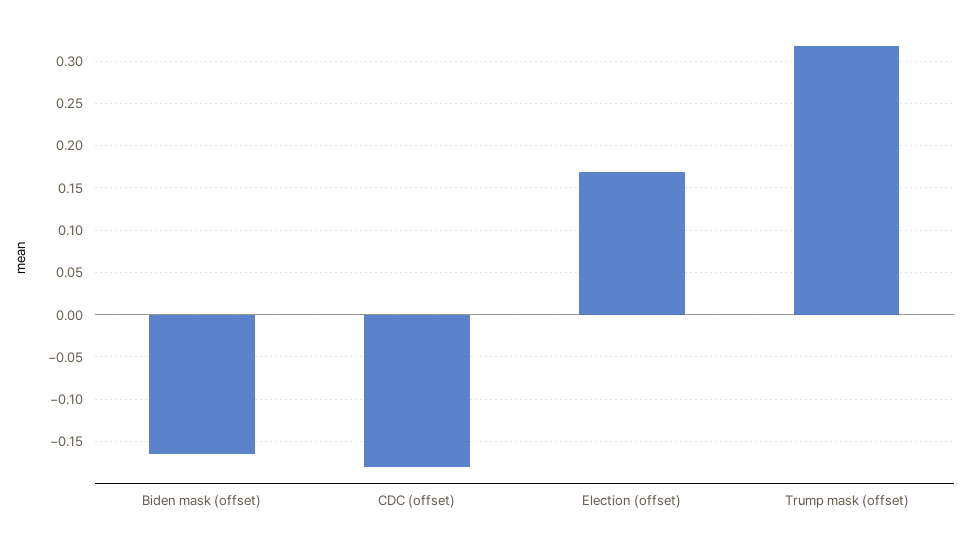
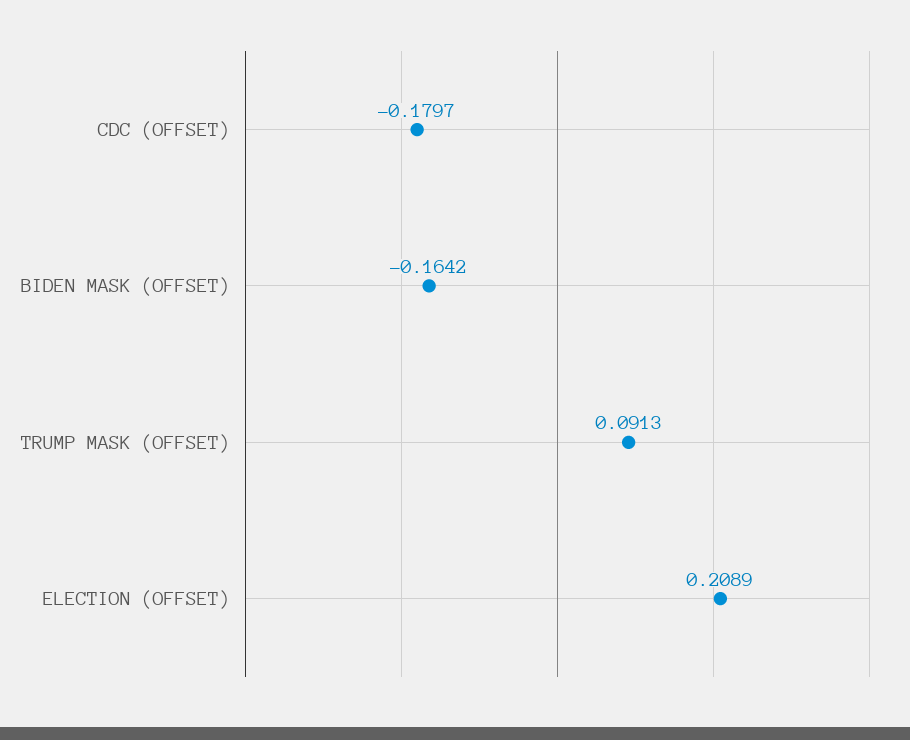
  {
    "Biden mask (offset)": -0.1642,
    "CDC (offset)": -0.1797,
-   "Election (offset)": 0.17,
+   "Election (offset)": 0.2089,
-   "Trump mask (offset)": 0.32
+   "Trump mask (offset)": 0.0913
  }

